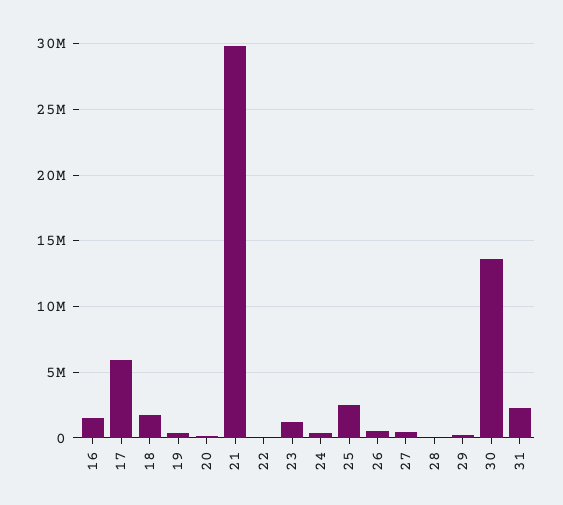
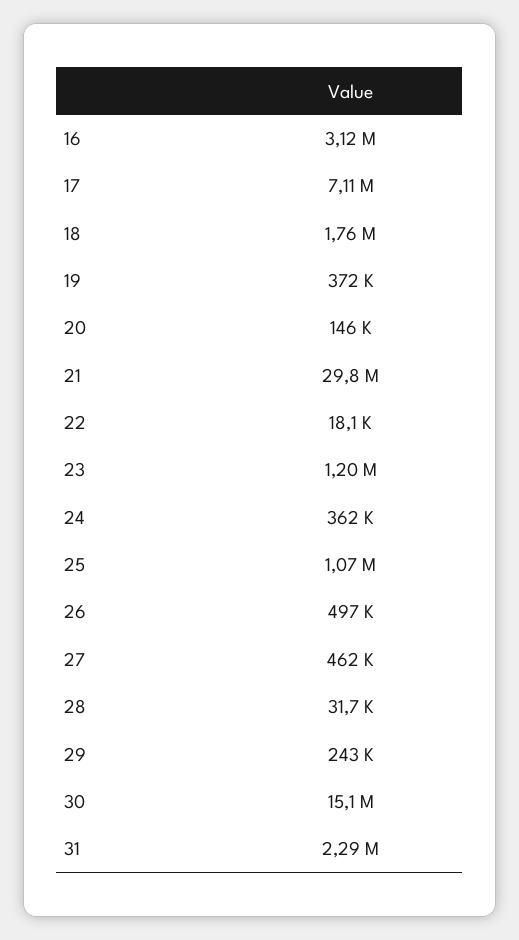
  {
-   "16": 1500000,
+   "16": 3120000,
-   "17": 6000000,
+   "17": 7110000,
    "18": 1760000,
    "19": 372000,
    "20": 146000,
    "21": 29800000,
    "22": 18100,
    "23": 1200000,
    "24": 362000,
-   "25": 2500000,
+   "25": 1070000,
    "26": 497000,
    "27": 462000,
    "28": 31700,
    "29": 243000,
-   "30": 13500000,
+   "30": 15100000,
    "31": 2290000
  }

